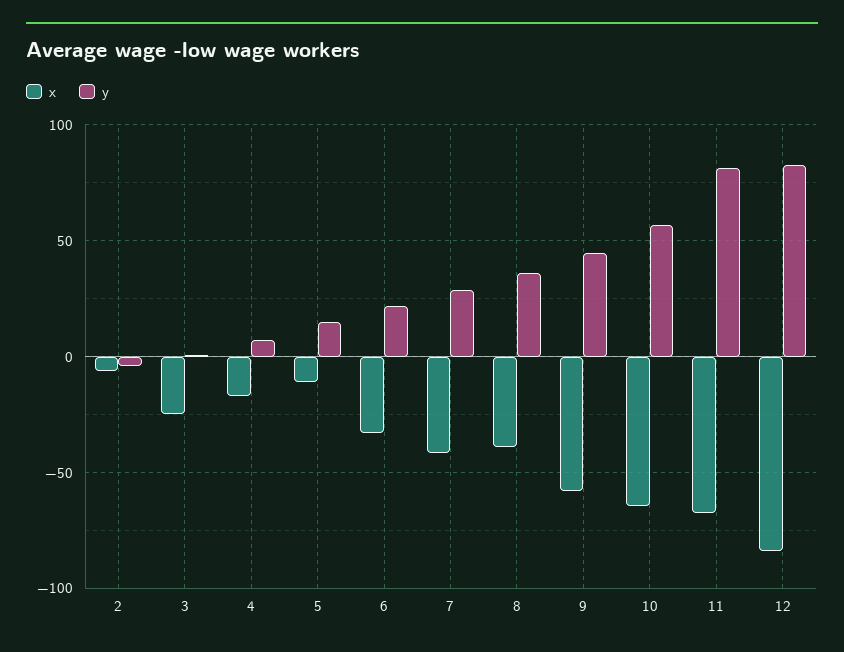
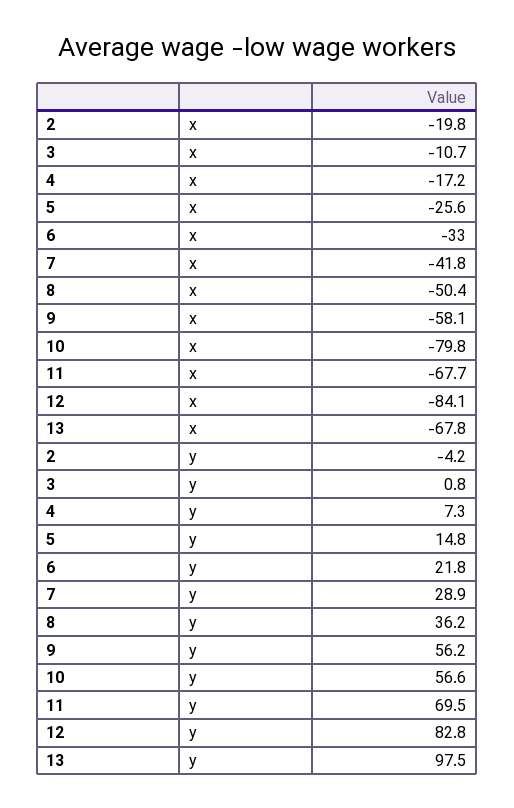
  {
    "x": {
-     "2": -5,
+     "2": -19.8,
-     "3": -25,
+     "3": -10.7,
      "4": -17.2,
-     "5": -10,
+     "5": -25.6,
      "6": -33,
      "7": -41.8,
-     "8": -40,
+     "8": -50.4,
      "9": -58.1,
-     "10": -65,
+     "10": -79.8,
      "11": -67.7,
-     "12": -84.1
+     "12": -84.1,
+     "13": -67.8
    },
    "y": {
      "2": -4.2,
      "3": 0.8,
      "4": 7.3,
      "5": 14.8,
      "6": 21.8,
      "7": 28.9,
      "8": 36.2,
-     "9": 45,
+     "9": 56.2,
      "10": 56.6,
-     "11": 80,
+     "11": 69.5,
-     "12": 82.8
+     "12": 82.8,
+     "13": 97.5
    }
  }

